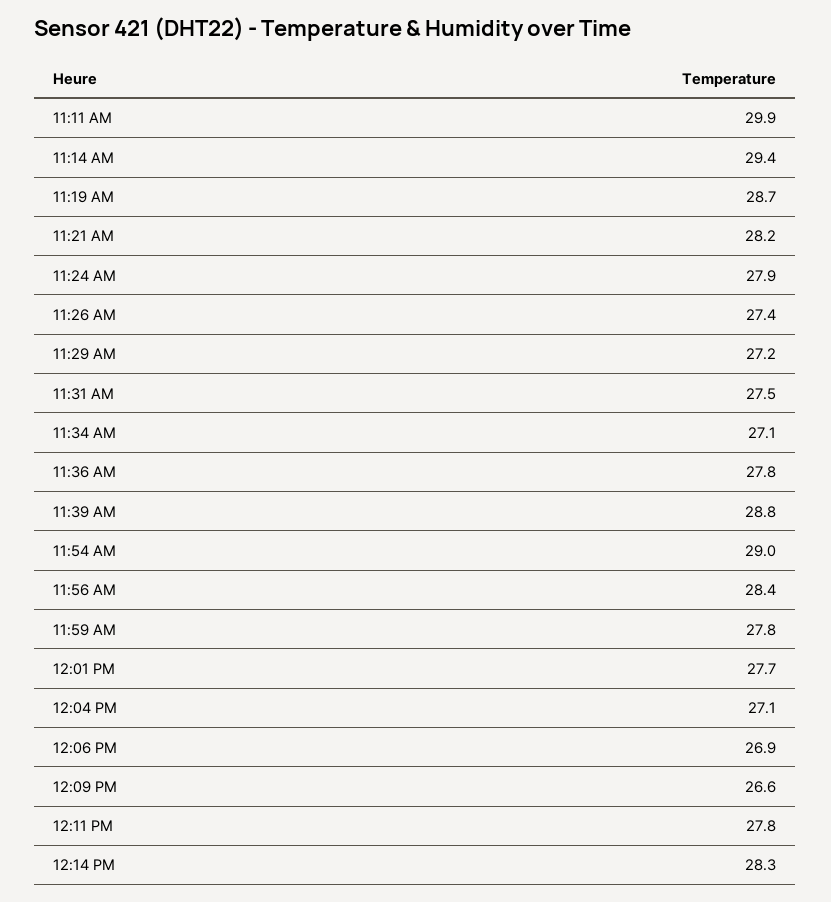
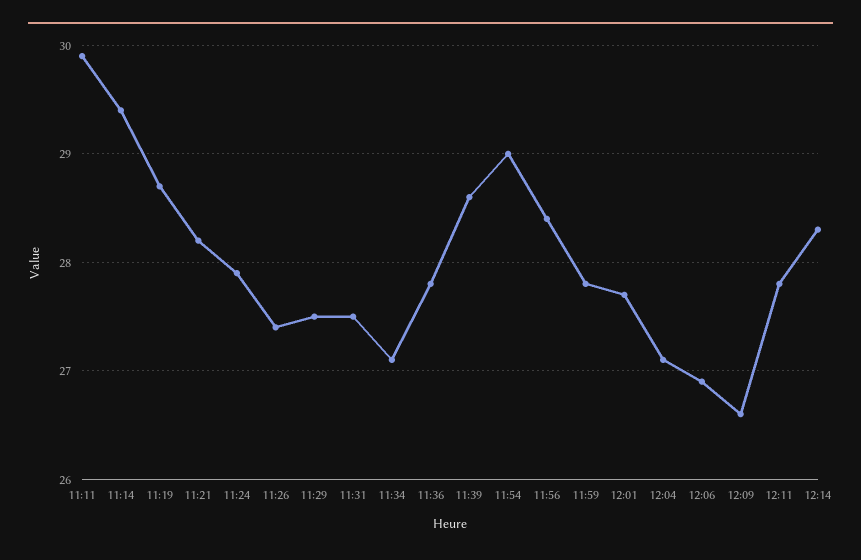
  {
    "11:11 AM": 29.9,
    "11:14 AM": 29.4,
    "11:19 AM": 28.7,
    "11:21 AM": 28.2,
    "11:24 AM": 27.9,
    "11:26 AM": 27.4,
-   "11:29 AM": 27.2,
+   "11:29 AM": 27.5,
    "11:31 AM": 27.5,
    "11:34 AM": 27.1,
    "11:36 AM": 27.8,
-   "11:39 AM": 28.8,
+   "11:39 AM": 28.6,
    "11:54 AM": 29,
    "11:56 AM": 28.4,
    "11:59 AM": 27.8,
    "12:01 PM": 27.7,
    "12:04 PM": 27.1,
    "12:06 PM": 26.9,
    "12:09 PM": 26.6,
    "12:11 PM": 27.8,
    "12:14 PM": 28.3
  }

